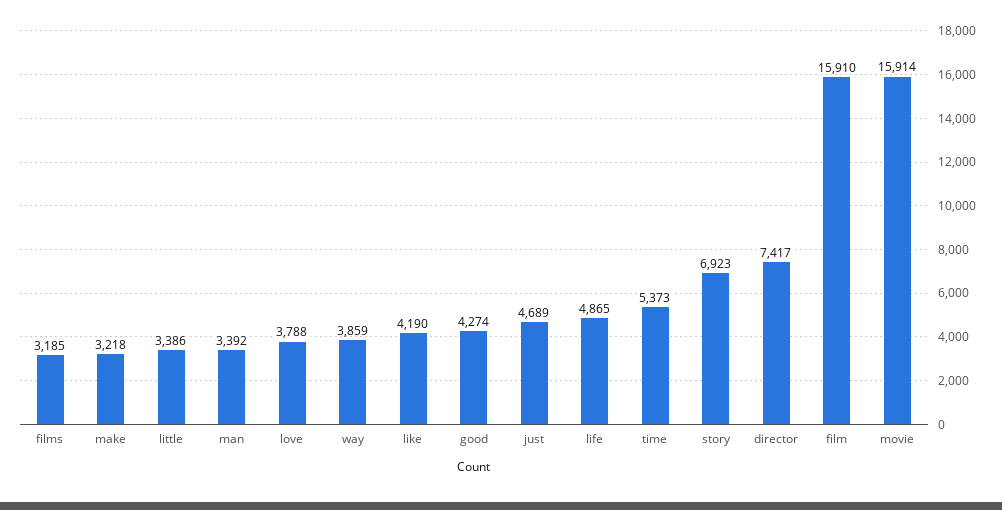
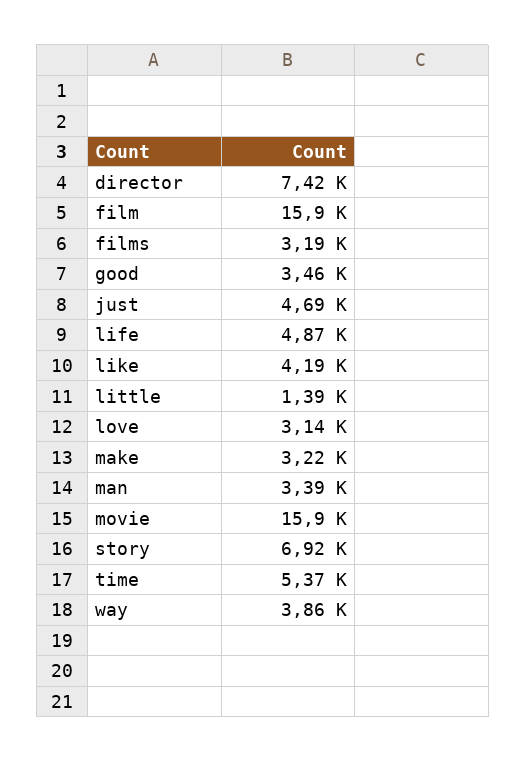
  {
    "films": 3185,
    "make": 3218,
-   "little": 3386,
+   "little": 1390,
    "man": 3392,
-   "love": 3788,
+   "love": 3140,
    "way": 3859,
    "like": 4190,
-   "good": 4274,
+   "good": 3460,
    "just": 4689,
    "life": 4865,
    "time": 5373,
    "story": 6923,
    "director": 7417,
    "film": 15910,
    "movie": 15914
  }

